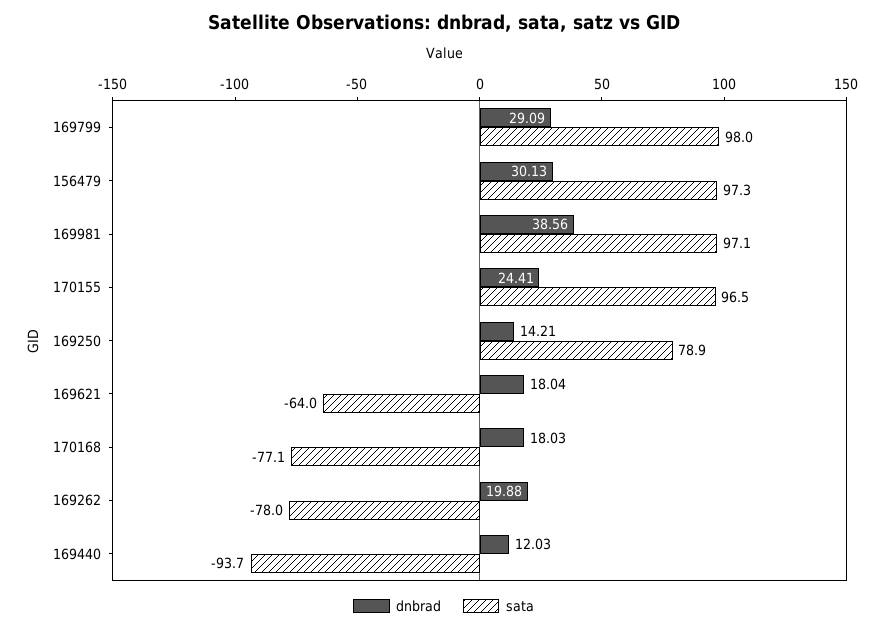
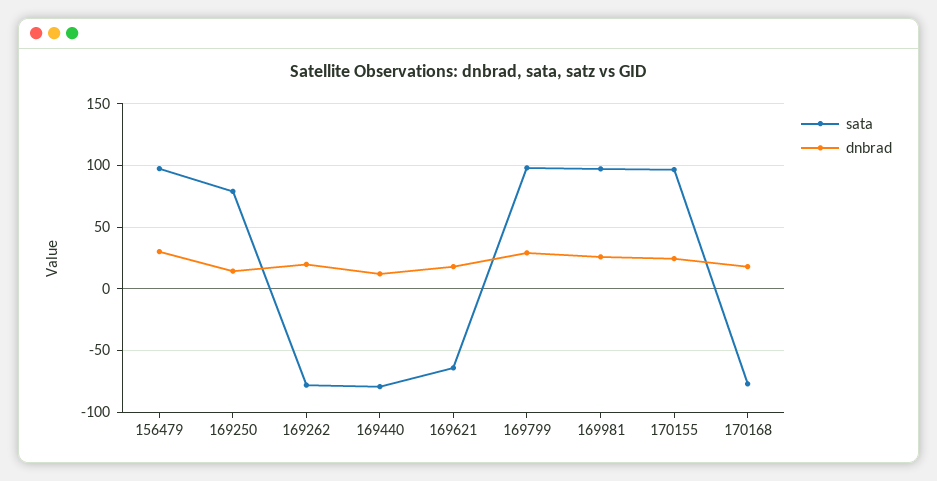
  {
    "dnbrad": {
      "169799": 29.09,
      "156479": 30.13,
-     "169981": 38.56,
+     "169981": 25,
      "170155": 24.41,
      "169250": 14.21,
      "169621": 18.04,
      "170168": 18.03,
      "169262": 19.88,
      "169440": 12.03
    },
    "sata": {
      "169799": 98,
      "156479": 97.3,
      "169981": 97.1,
      "170155": 96.5,
      "169250": 78.9,
      "169621": -64,
      "170168": -77.1,
      "169262": -78,
-     "169440": -93.7
+     "169440": -80
    }
  }

